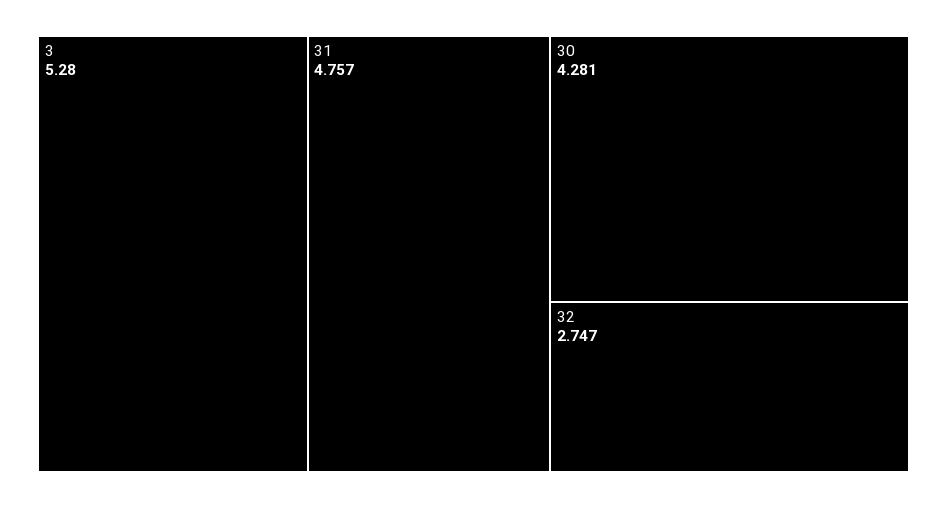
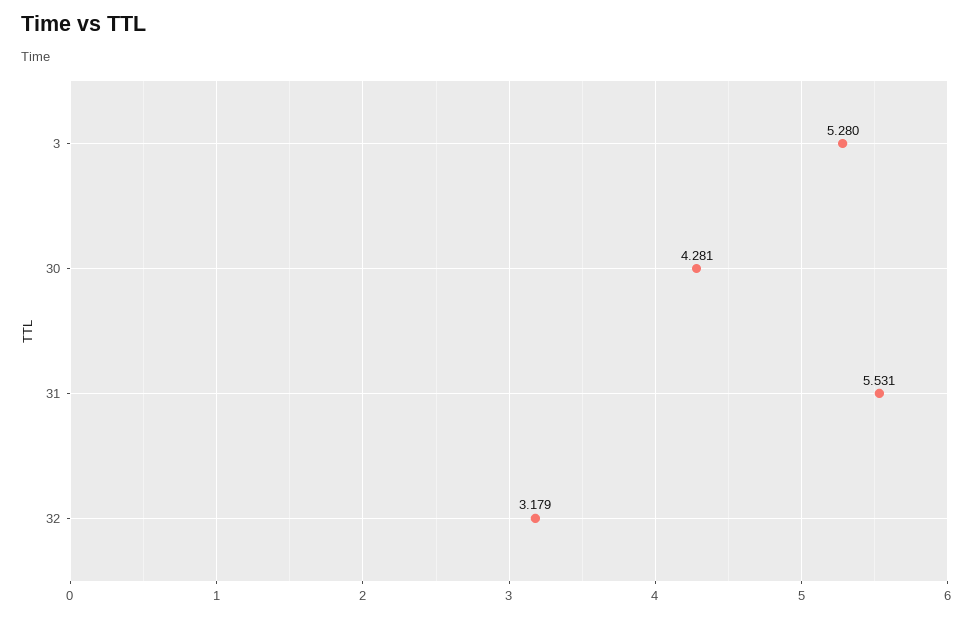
  {
    "3": 5.28,
-   "31": 4.757,
+   "31": 5.531,
    "30": 4.281,
-   "32": 2.747
+   "32": 3.179
  }

